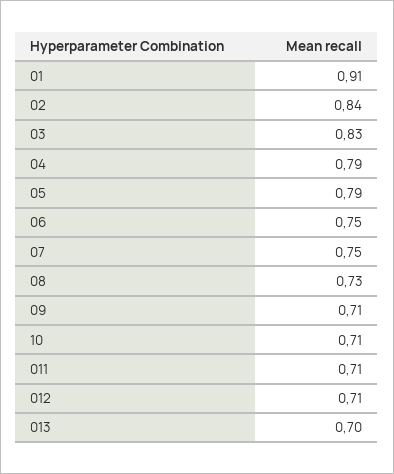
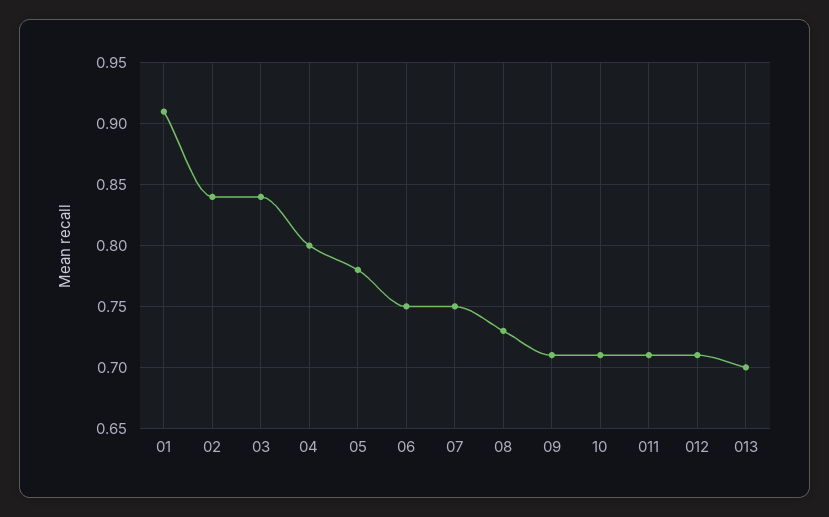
  {
    "01": 0.91,
    "02": 0.84,
-   "03": 0.83,
+   "03": 0.84,
-   "04": 0.79,
+   "04": 0.8,
-   "05": 0.79,
+   "05": 0.78,
    "06": 0.75,
    "07": 0.75,
    "08": 0.73,
    "09": 0.71,
    "10": 0.71,
    "011": 0.71,
    "012": 0.71,
    "013": 0.7
  }

